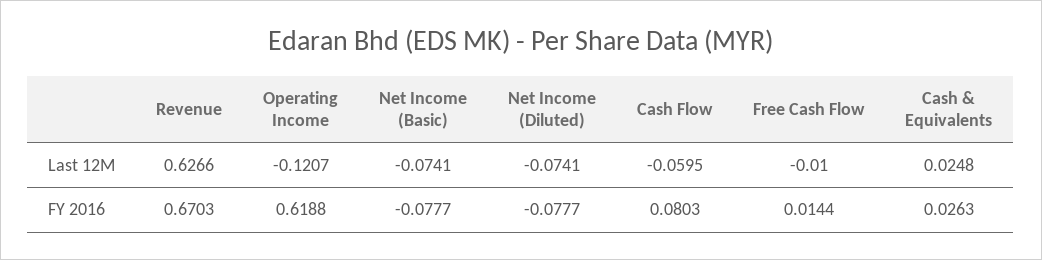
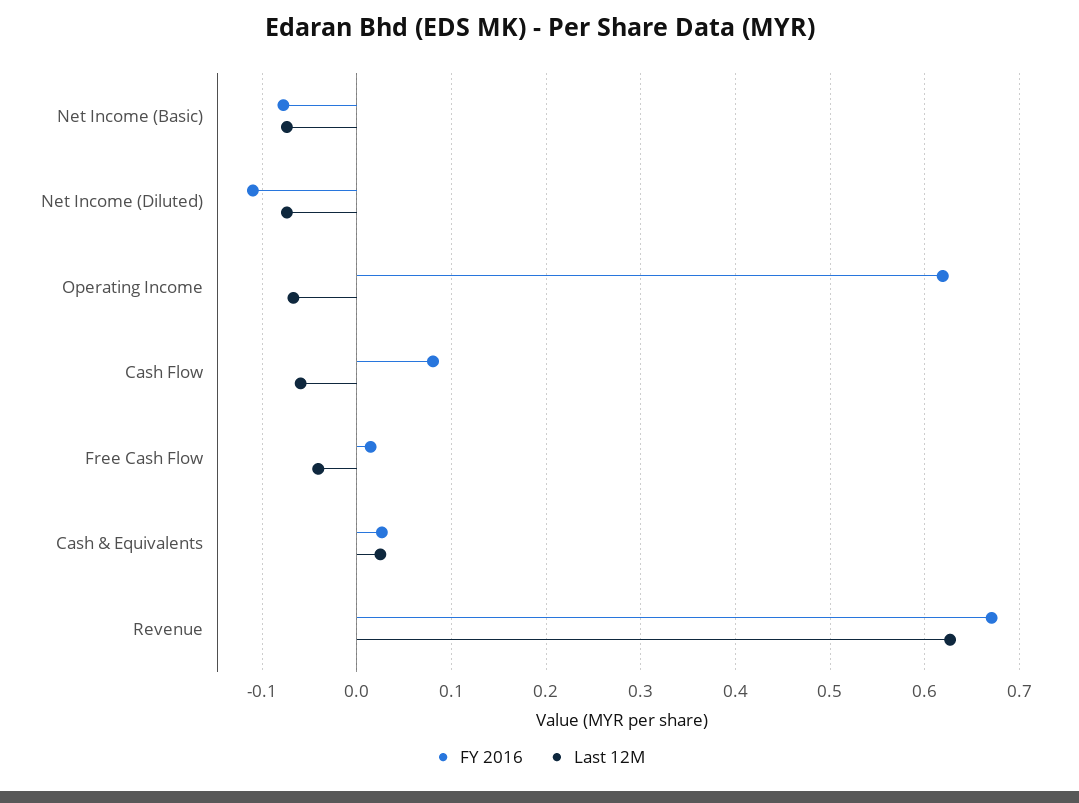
  {
    "Last 12M": {
      "Revenue": 0.6266,
-     "Operating Income": -0.1207,
+     "Operating Income": -0.07,
      "Net Income (Basic)": -0.0741,
      "Net Income (Diluted)": -0.0741,
      "Cash Flow": -0.0595,
-     "Free Cash Flow": -0.01,
+     "Free Cash Flow": -0.04,
      "Cash & Equivalents": 0.0248
    },
    "FY 2016": {
      "Revenue": 0.6703,
      "Operating Income": 0.6188,
      "Net Income (Basic)": -0.0777,
-     "Net Income (Diluted)": -0.0777,
+     "Net Income (Diluted)": -0.11,
      "Cash Flow": 0.0803,
      "Free Cash Flow": 0.0144,
      "Cash & Equivalents": 0.0263
    }
  }

